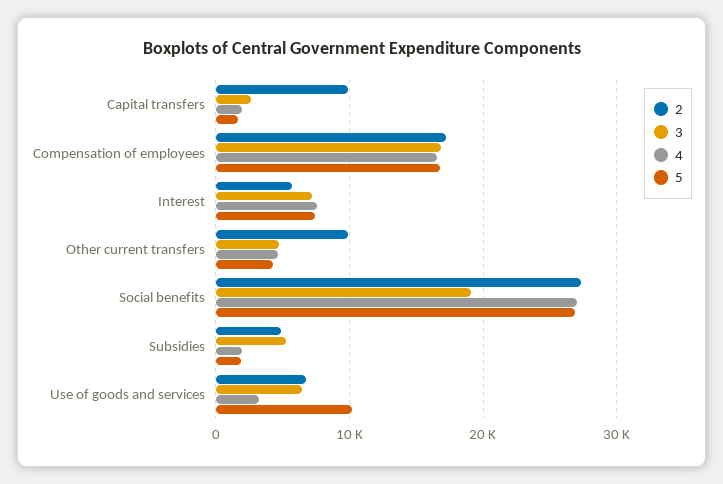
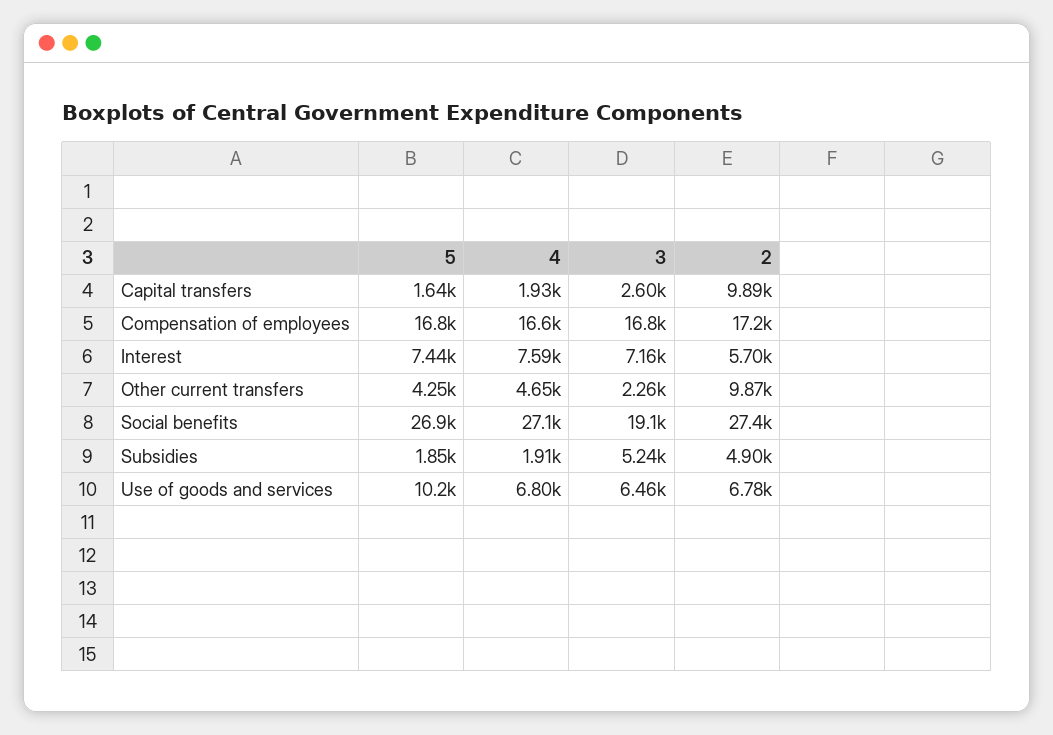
  {
    "2": {
      "Capital transfers": 9890,
      "Compensation of employees": 17200,
      "Interest": 5700,
      "Other current transfers": 9870,
      "Social benefits": 27400,
      "Subsidies": 4900,
      "Use of goods and services": 6780
    },
    "3": {
      "Capital transfers": 2600,
      "Compensation of employees": 16800,
      "Interest": 7160,
-     "Other current transfers": 5000,
+     "Other current transfers": 2260,
      "Social benefits": 19100,
      "Subsidies": 5240,
      "Use of goods and services": 6460
    },
    "4": {
      "Capital transfers": 1930,
      "Compensation of employees": 16600,
      "Interest": 7590,
      "Other current transfers": 4650,
      "Social benefits": 27100,
      "Subsidies": 1910,
-     "Use of goods and services": 3000
+     "Use of goods and services": 6800
    },
    "5": {
      "Capital transfers": 1640,
      "Compensation of employees": 16800,
      "Interest": 7440,
      "Other current transfers": 4250,
      "Social benefits": 26900,
      "Subsidies": 1850,
      "Use of goods and services": 10200
    }
  }

